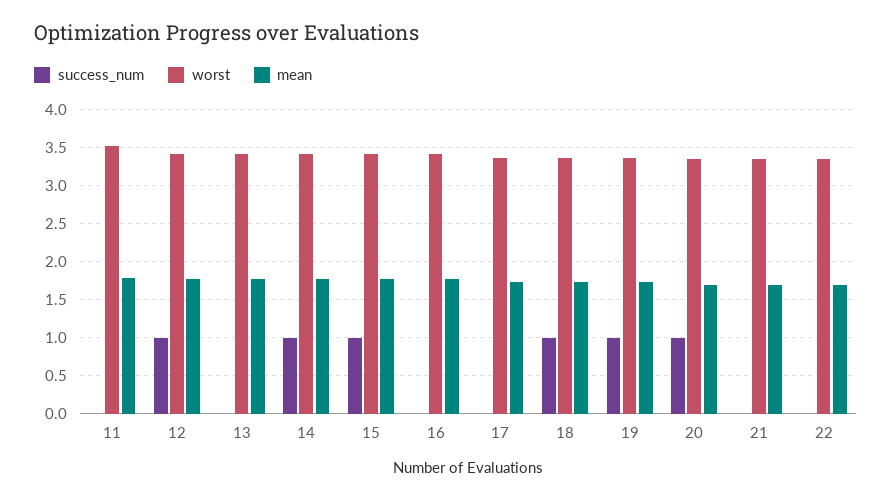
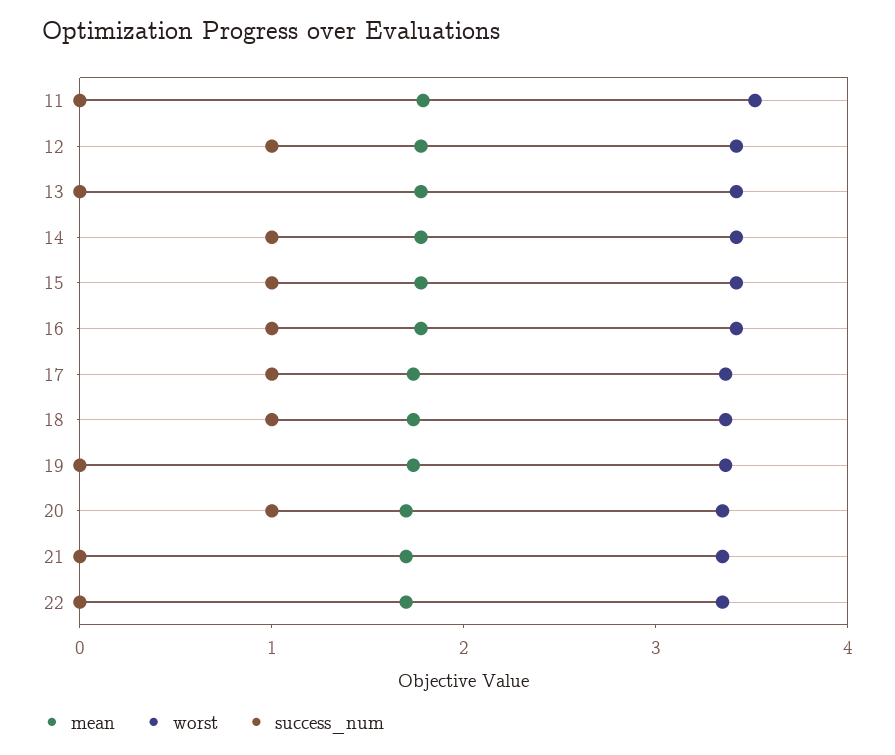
  {
    "success_num": {
      "11": 0,
      "12": 1,
      "13": 0,
      "14": 1,
      "15": 1,
-     "16": 0,
+     "16": 1,
-     "17": 0,
+     "17": 1,
      "18": 1,
-     "19": 1,
+     "19": 0,
      "20": 1,
      "21": 0,
      "22": 0
    },
    "worst": {
      "11": 3.5,
      "12": 3.4,
      "13": 3.4,
      "14": 3.4,
      "15": 3.4,
      "16": 3.4,
      "17": 3.4,
      "18": 3.4,
      "19": 3.4,
      "20": 3.3,
      "21": 3.3,
      "22": 3.3
    },
    "mean": {
      "11": 1.8,
      "12": 1.8,
      "13": 1.8,
      "14": 1.8,
      "15": 1.8,
      "16": 1.8,
      "17": 1.7,
      "18": 1.7,
      "19": 1.7,
      "20": 1.7,
      "21": 1.7,
      "22": 1.7
    }
  }

